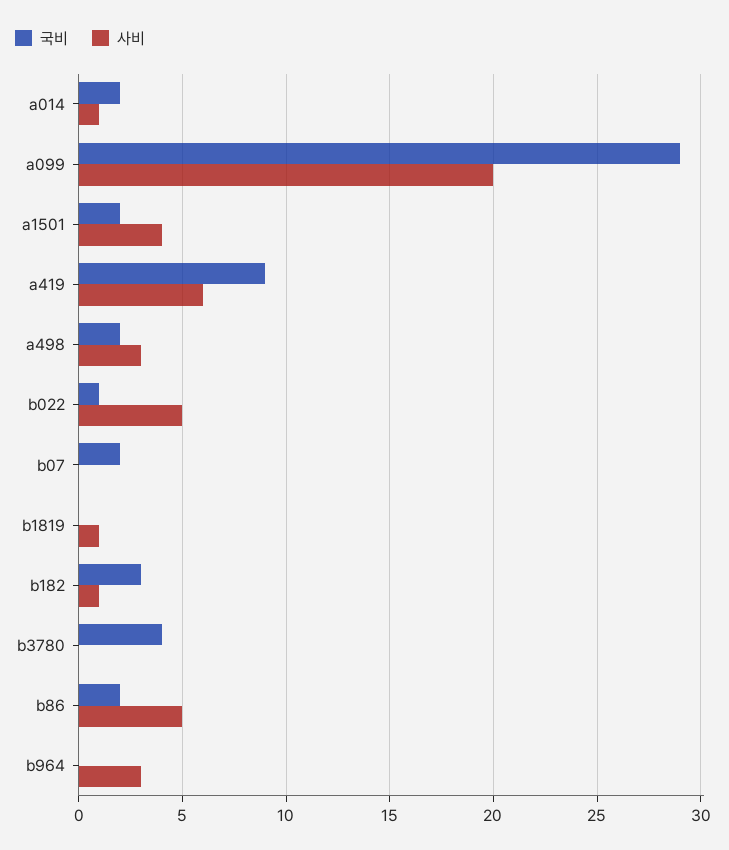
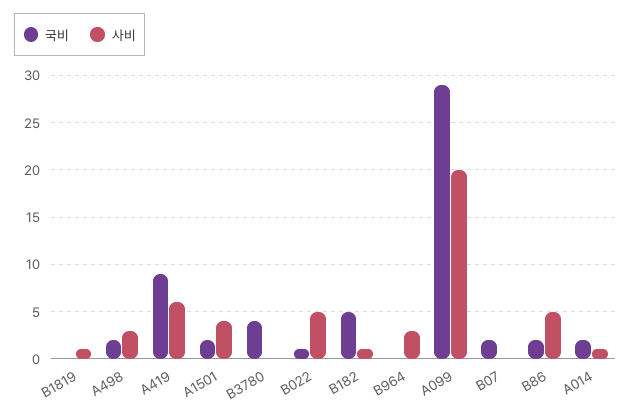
  {
    "국비": {
      "a014": 2,
      "a099": 29,
      "a1501": 2,
      "a419": 9,
      "a498": 2,
      "b022": 1,
      "b07": 2,
      "b1819": 0,
-     "b182": 3,
+     "b182": 5,
      "b3780": 4,
      "b86": 2,
      "b964": 0
    },
    "사비": {
      "a014": 1,
      "a099": 20,
      "a1501": 4,
      "a419": 6,
      "a498": 3,
      "b022": 5,
      "b07": 0,
      "b1819": 1,
      "b182": 1,
      "b3780": 0,
      "b86": 5,
      "b964": 3
    }
  }

